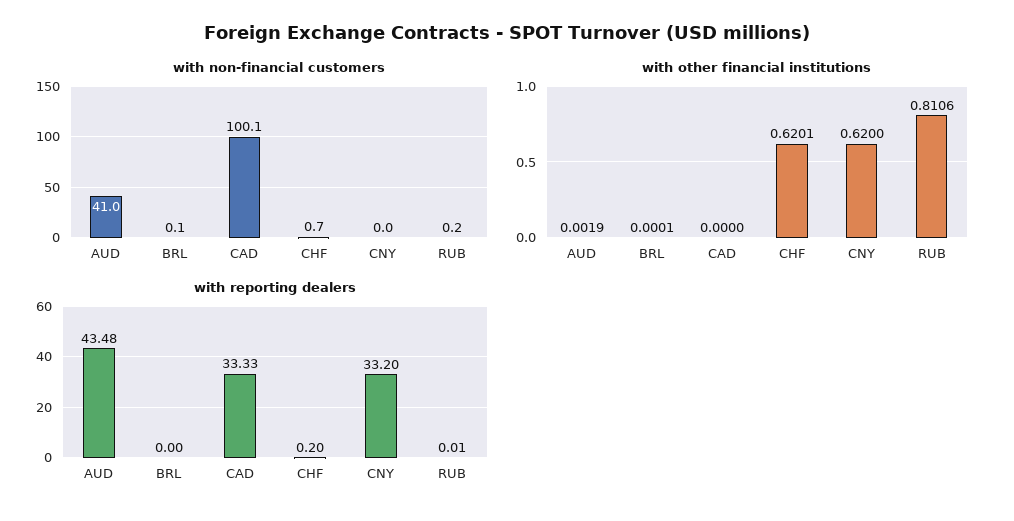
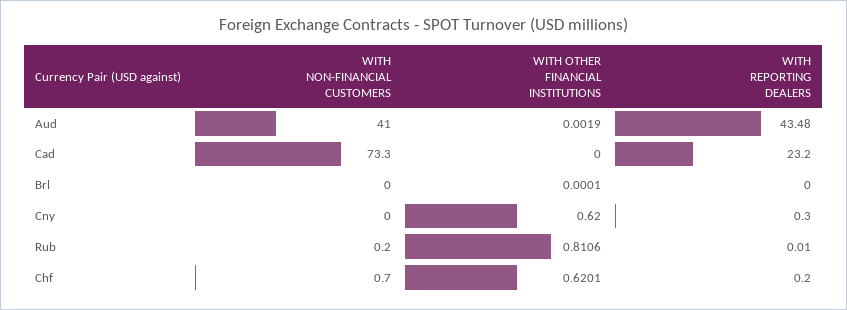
  {
    "with non-financial customers": {
      "AUD": 41,
-     "BRL": 0.1,
+     "BRL": 0,
-     "CAD": 100.1,
+     "CAD": 73.3,
      "CHF": 0.7,
      "CNY": 0,
      "RUB": 0.2
    },
    "with other financial institutions": {
      "AUD": 0.0019,
      "BRL": 0.0001,
      "CAD": 0,
      "CHF": 0.6201,
      "CNY": 0.62,
      "RUB": 0.8106
    },
    "with reporting dealers": {
      "AUD": 43.48,
      "BRL": 0,
-     "CAD": 33.33,
+     "CAD": 23.2,
      "CHF": 0.2,
-     "CNY": 33.2,
+     "CNY": 0.3,
      "RUB": 0.01
    }
  }

